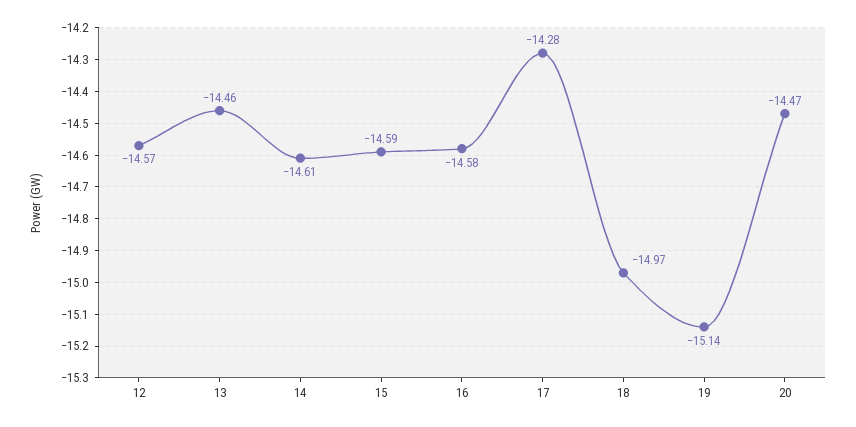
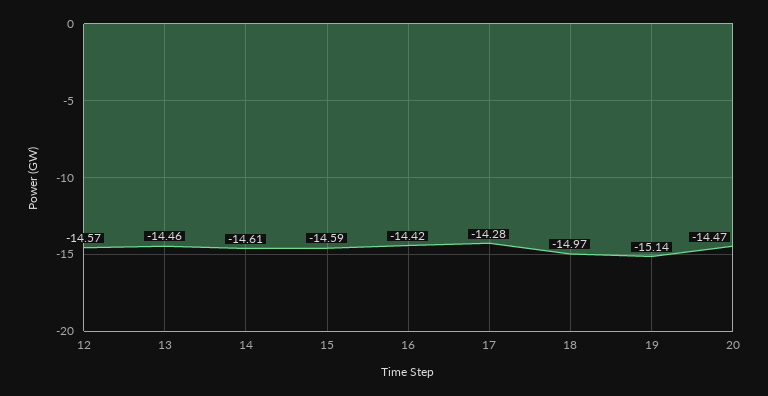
  {
    "12": -14.57,
    "13": -14.46,
    "14": -14.61,
    "15": -14.59,
-   "16": -14.58,
+   "16": -14.42,
    "17": -14.28,
    "18": -14.97,
    "19": -15.14,
    "20": -14.47
  }

